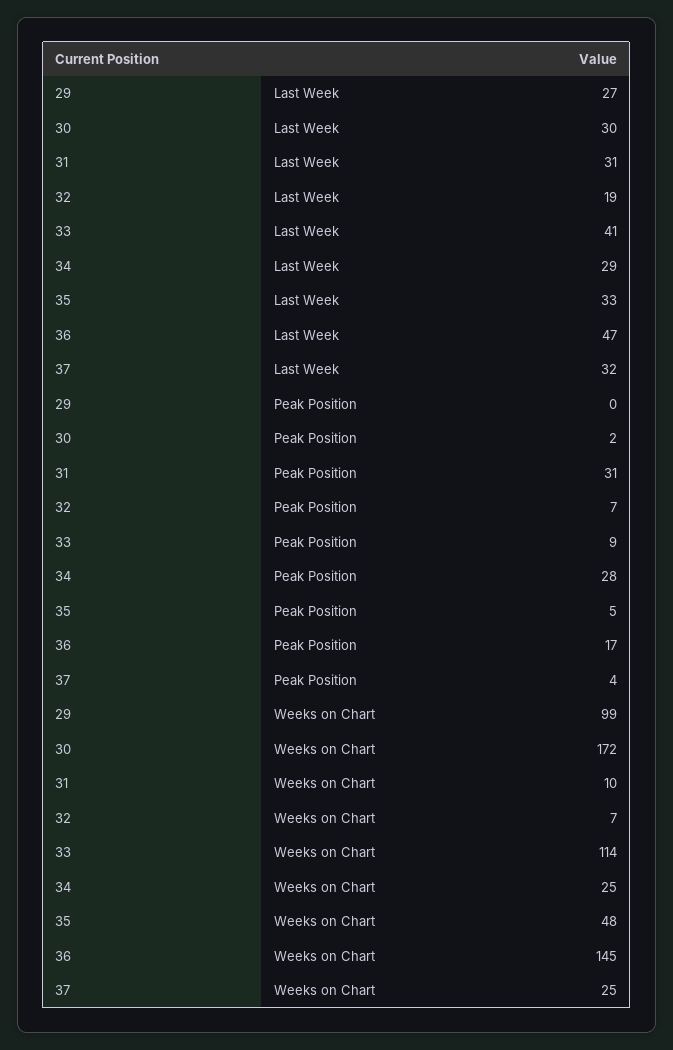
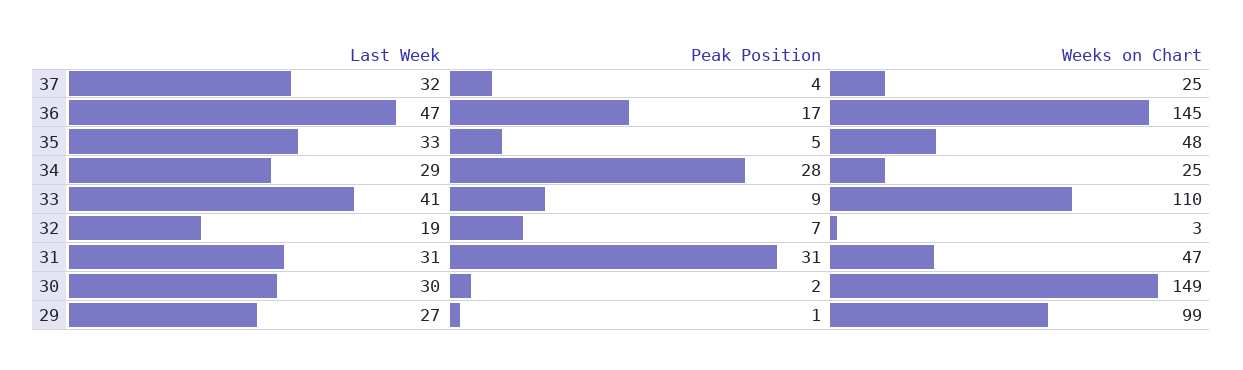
  {
    "29": {
      "Last Week": 27,
-     "Peak Position": 0,
+     "Peak Position": 1,
      "Weeks on Chart": 99
    },
    "30": {
      "Last Week": 30,
      "Peak Position": 2,
-     "Weeks on Chart": 172
+     "Weeks on Chart": 149
    },
    "31": {
      "Last Week": 31,
      "Peak Position": 31,
-     "Weeks on Chart": 10
+     "Weeks on Chart": 47
    },
    "32": {
      "Last Week": 19,
      "Peak Position": 7,
-     "Weeks on Chart": 7
+     "Weeks on Chart": 3
    },
    "33": {
      "Last Week": 41,
      "Peak Position": 9,
-     "Weeks on Chart": 114
+     "Weeks on Chart": 110
    },
    "34": {
      "Last Week": 29,
      "Peak Position": 28,
      "Weeks on Chart": 25
    },
    "35": {
      "Last Week": 33,
      "Peak Position": 5,
      "Weeks on Chart": 48
    },
    "36": {
      "Last Week": 47,
      "Peak Position": 17,
      "Weeks on Chart": 145
    },
    "37": {
      "Last Week": 32,
      "Peak Position": 4,
      "Weeks on Chart": 25
    }
  }

